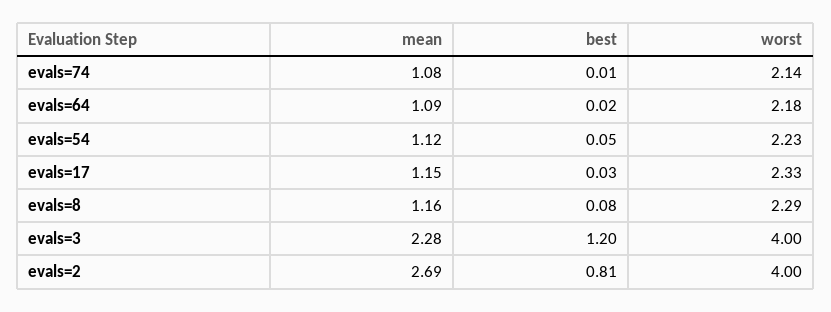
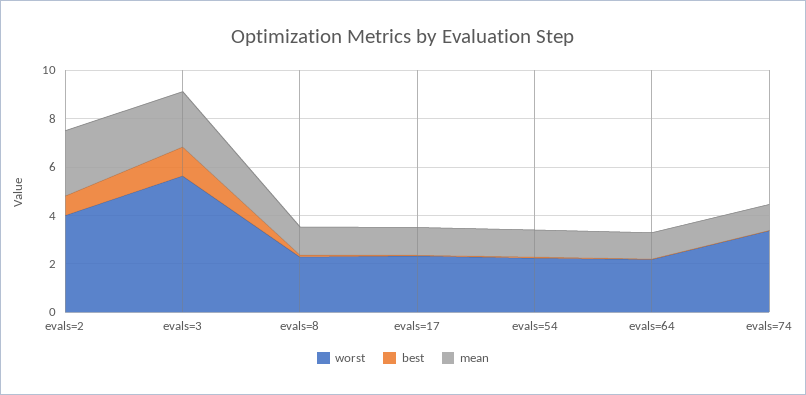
  {
    "mean": {
      "evals=74": 1.08,
      "evals=64": 1.09,
      "evals=54": 1.12,
      "evals=17": 1.15,
      "evals=8": 1.16,
      "evals=3": 2.28,
      "evals=2": 2.69
    },
    "best": {
      "evals=74": 0.01,
      "evals=64": 0.02,
      "evals=54": 0.05,
      "evals=17": 0.03,
      "evals=8": 0.08,
      "evals=3": 1.2,
      "evals=2": 0.81
    },
    "worst": {
-     "evals=74": 2.14,
+     "evals=74": 3.5,
      "evals=64": 2.18,
      "evals=54": 2.23,
      "evals=17": 2.33,
      "evals=8": 2.29,
-     "evals=3": 4,
+     "evals=3": 5.5,
      "evals=2": 4
    }
  }

